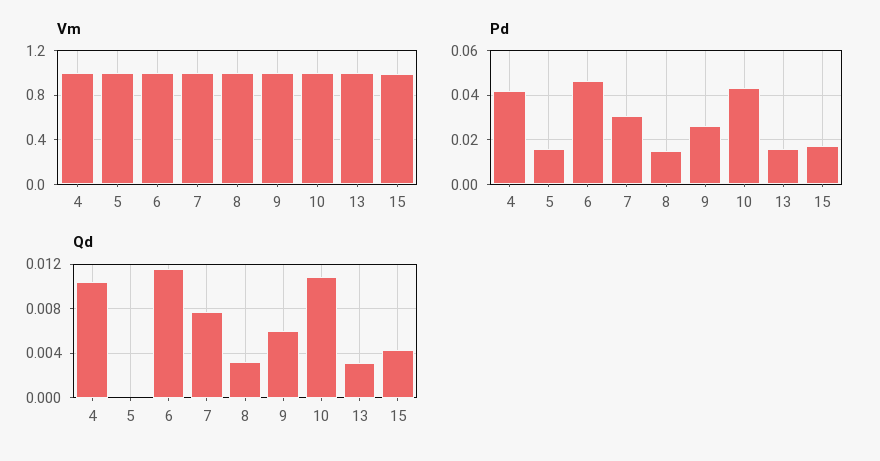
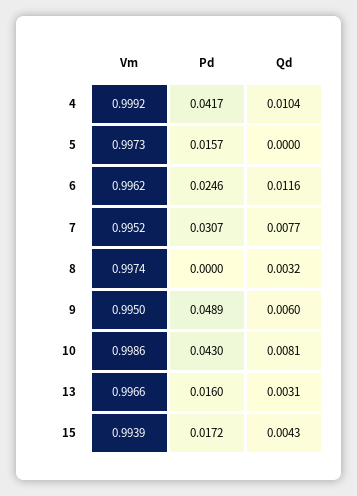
  {
    "Vm": {
      "4": 0.9992,
      "5": 0.9973,
      "6": 0.9962,
      "7": 0.9952,
      "8": 0.9974,
      "9": 0.995,
      "10": 0.9986,
      "13": 0.9966,
      "15": 0.9939
    },
    "Pd": {
      "4": 0.0417,
      "5": 0.0157,
-     "6": 0.045,
+     "6": 0.0246,
      "7": 0.0307,
-     "8": 0.015,
+     "8": 0,
-     "9": 0.025,
+     "9": 0.0489,
      "10": 0.043,
      "13": 0.016,
      "15": 0.0172
    },
    "Qd": {
      "4": 0.0104,
      "5": 0,
      "6": 0.0116,
      "7": 0.0077,
      "8": 0.0032,
      "9": 0.006,
-     "10": 0.011,
+     "10": 0.0081,
      "13": 0.0031,
      "15": 0.0043
    }
  }

